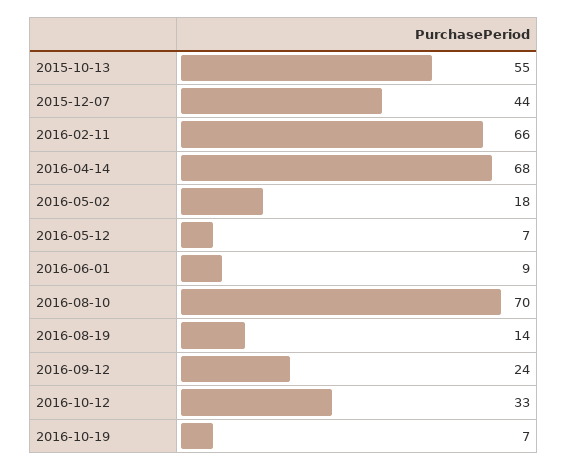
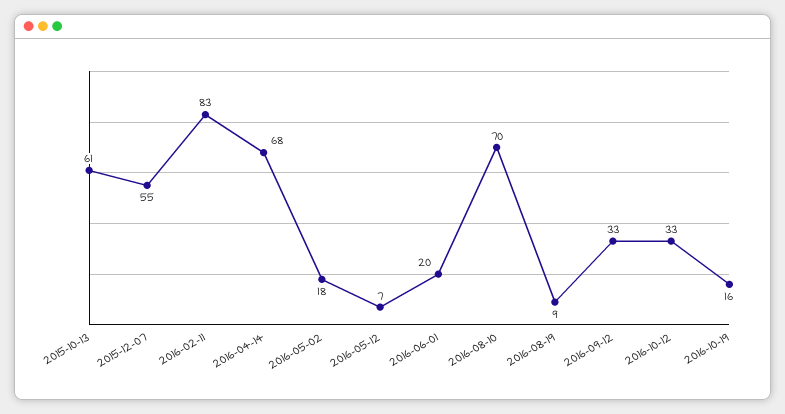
  {
-   "2015-10-13": 55,
+   "2015-10-13": 61,
-   "2015-12-07": 44,
+   "2015-12-07": 55,
-   "2016-02-11": 66,
+   "2016-02-11": 83,
    "2016-04-14": 68,
    "2016-05-02": 18,
    "2016-05-12": 7,
-   "2016-06-01": 9,
+   "2016-06-01": 20,
    "2016-08-10": 70,
-   "2016-08-19": 14,
+   "2016-08-19": 9,
-   "2016-09-12": 24,
+   "2016-09-12": 33,
    "2016-10-12": 33,
-   "2016-10-19": 7
+   "2016-10-19": 16
  }

